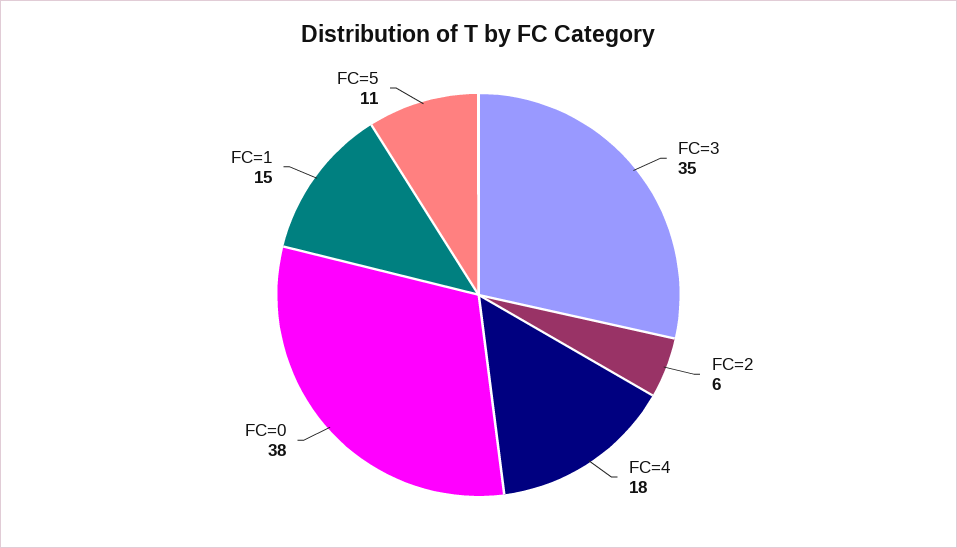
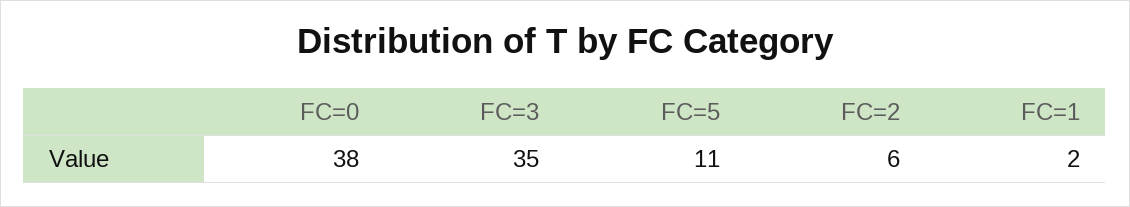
  {
    "FC=3": 35,
    "FC=2": 6,
-   "FC=4": 18,
    "FC=0": 38,
-   "FC=1": 15,
+   "FC=1": 2,
    "FC=5": 11
  }

